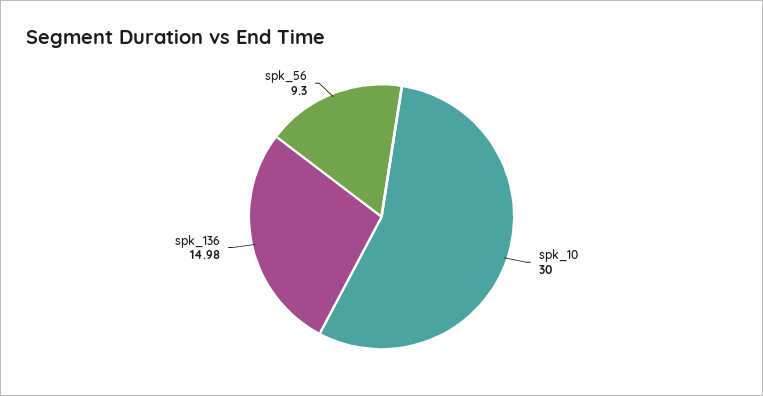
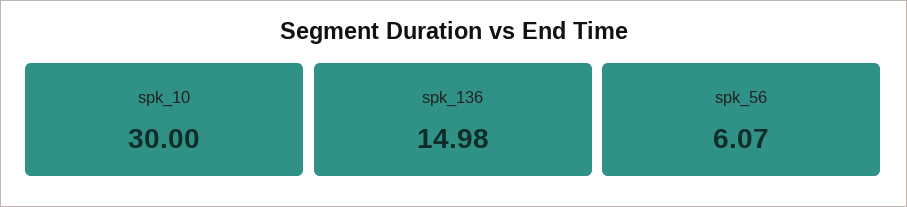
  {
    "spk_10": 30,
    "spk_136": 14.98,
-   "spk_56": 9.3
+   "spk_56": 6.07
  }

